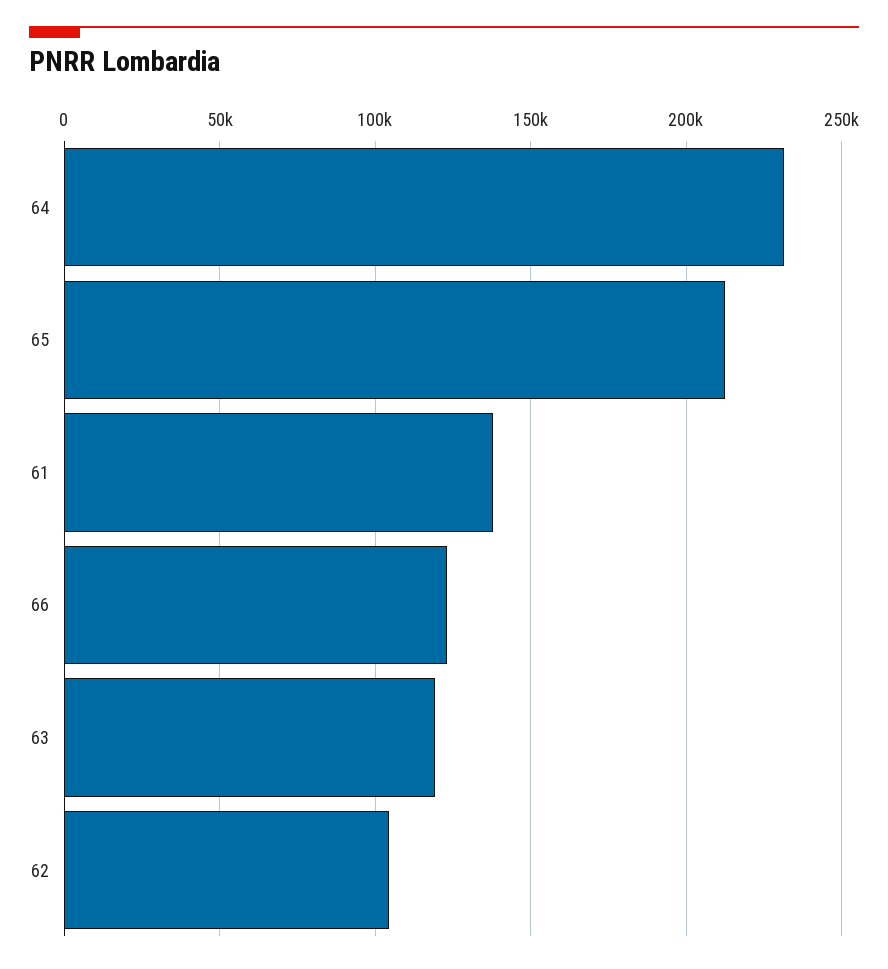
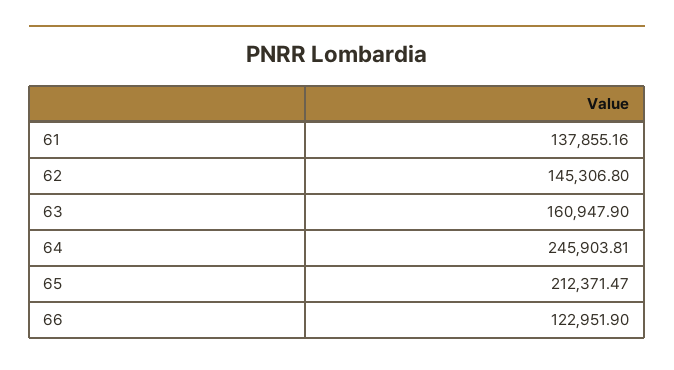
  {
-   "64": 230000,
+   "64": 245903.81,
    "65": 212371.47,
    "61": 137855.16,
    "66": 122951.9,
-   "63": 120000,
+   "63": 160947.9,
-   "62": 105000
+   "62": 145306.8
  }

